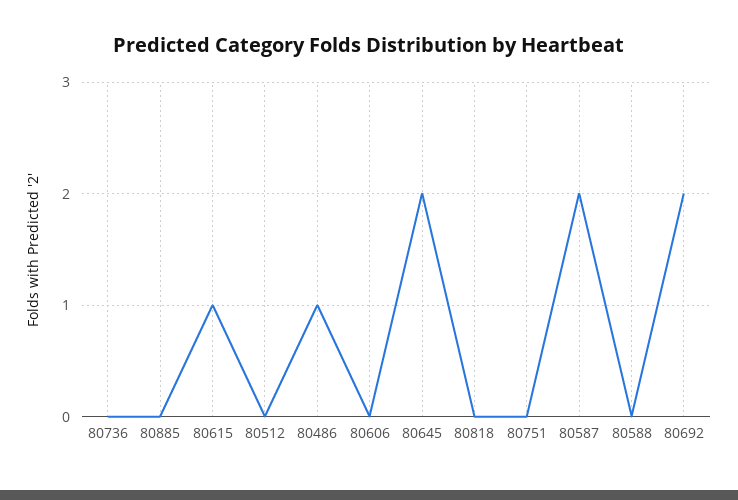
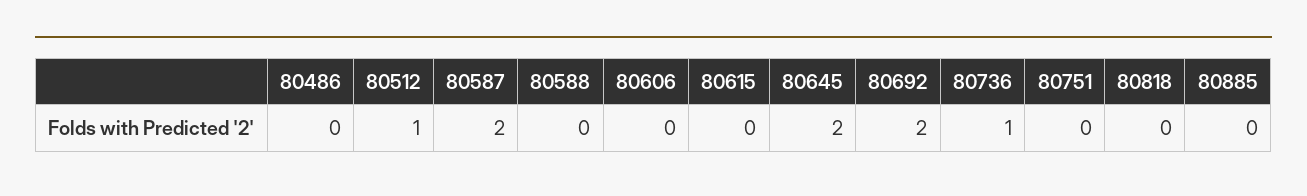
  {
-   "80736": 0,
+   "80736": 1,
    "80885": 0,
-   "80615": 1,
+   "80615": 0,
-   "80512": 0,
+   "80512": 1,
-   "80486": 1,
+   "80486": 0,
    "80606": 0,
    "80645": 2,
    "80818": 0,
    "80751": 0,
    "80587": 2,
    "80588": 0,
    "80692": 2
  }

